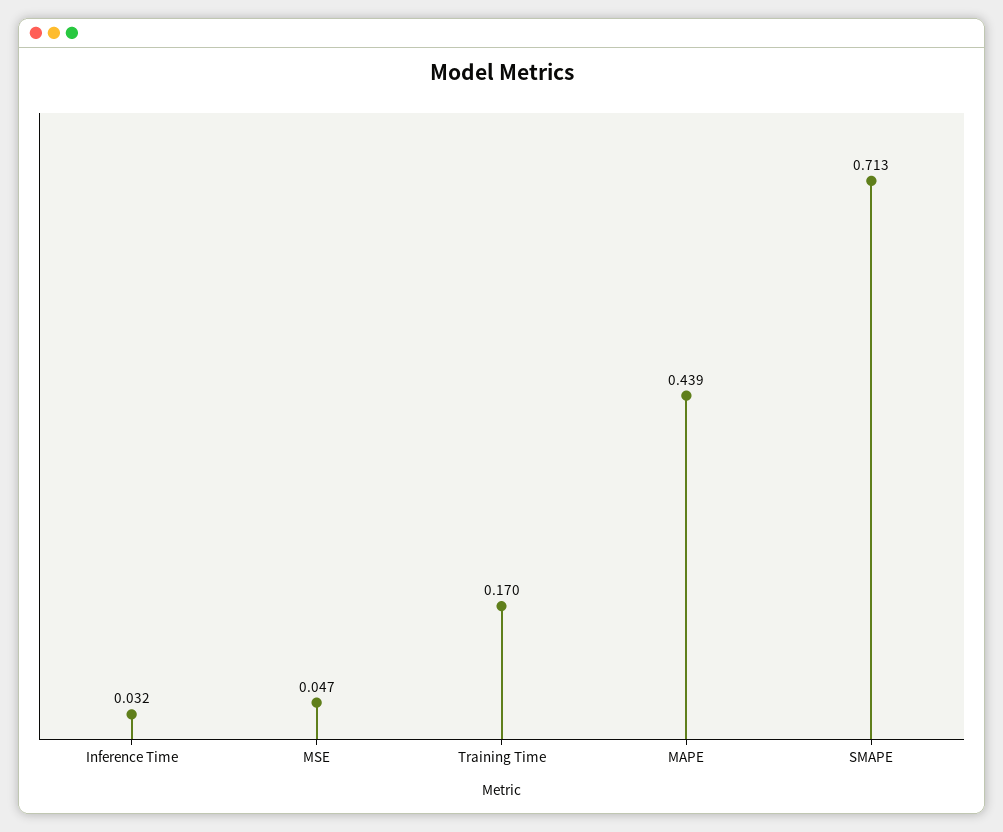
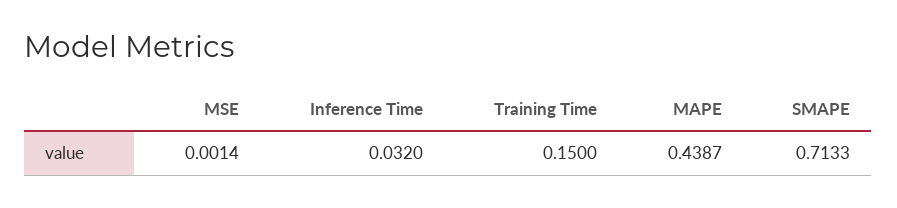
  {
    "Inference Time": 0.032,
-   "MSE": 0.047,
+   "MSE": 0.0014,
-   "Training Time": 0.17,
+   "Training Time": 0.15,
    "MAPE": 0.4387,
    "SMAPE": 0.7133
  }

